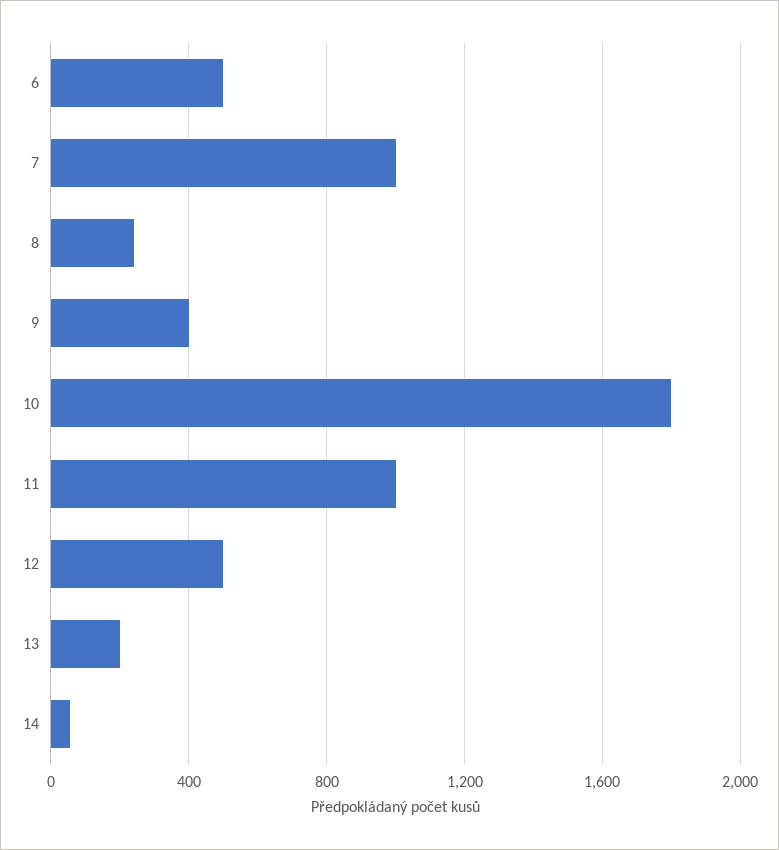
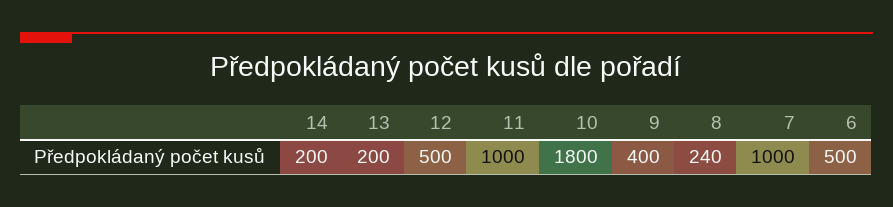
  {
    "6": 500,
    "7": 1000,
    "8": 240,
    "9": 400,
    "10": 1800,
    "11": 1000,
    "12": 500,
    "13": 200,
-   "14": 50
+   "14": 200
  }

